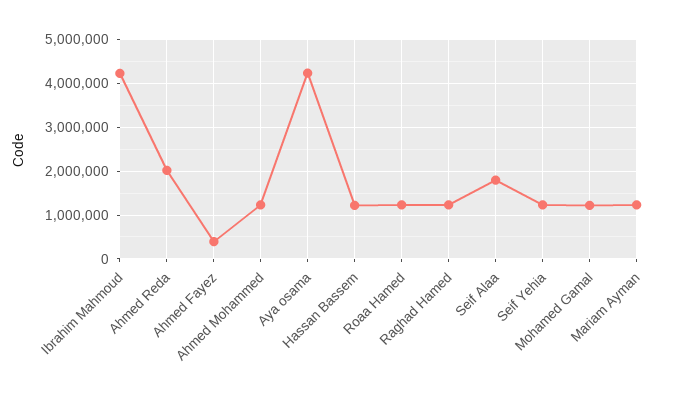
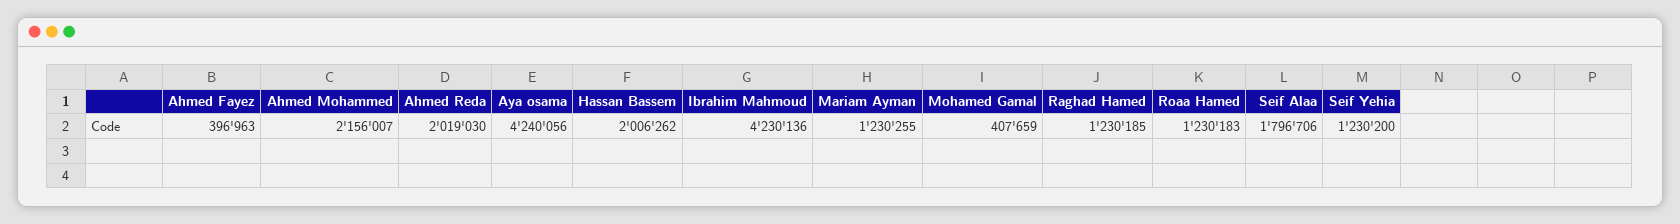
  {
    "Ibrahim Mahmoud": 4230136,
    "Ahmed Reda": 2019030,
    "Ahmed Fayez": 396963,
-   "Ahmed Mohammed": 1200000,
+   "Ahmed Mohammed": 2156007,
    "Aya osama": 4240056,
-   "Hassan Bassem": 1200000,
+   "Hassan Bassem": 2006262,
    "Roaa Hamed": 1230183,
    "Raghad Hamed": 1230185,
    "Seif Alaa": 1796706,
    "Seif Yehia": 1230200,
-   "Mohamed Gamal": 1200000,
+   "Mohamed Gamal": 407659,
    "Mariam Ayman": 1230255
  }

